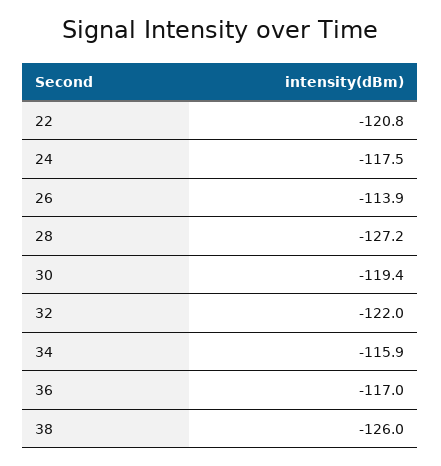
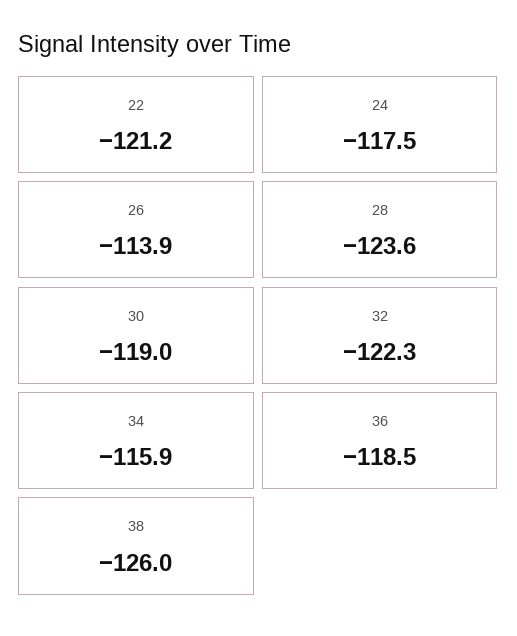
  {
-   "22": -120.8,
+   "22": -121.2,
    "24": -117.5,
    "26": -113.9,
-   "28": -127.2,
+   "28": -123.6,
-   "30": -119.4,
+   "30": -119,
-   "32": -122,
+   "32": -122.3,
    "34": -115.9,
-   "36": -117,
+   "36": -118.5,
    "38": -126
  }

